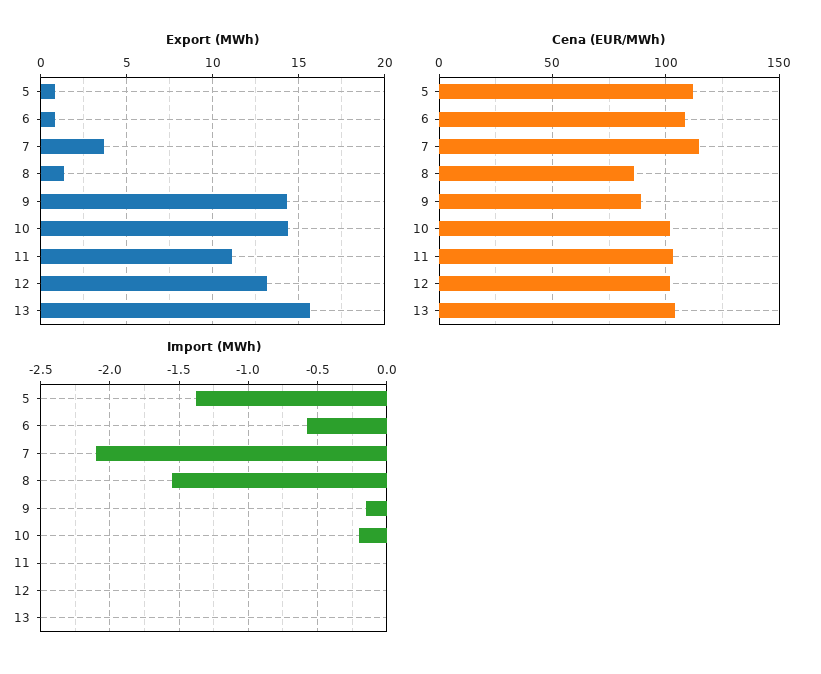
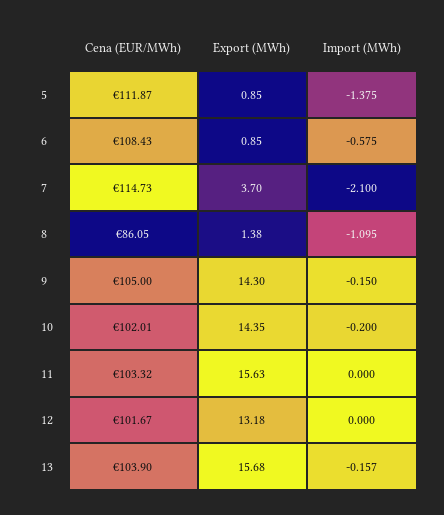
  {
    "Export (MWh)": {
      "5": 0.85,
      "6": 0.85,
      "7": 3.7,
      "8": 1.38,
      "9": 14.3,
      "10": 14.35,
-     "11": 11,
+     "11": 15.63,
      "12": 13.18,
      "13": 15.68
    },
    "Cena (EUR/MWh)": {
      "5": 111.87,
      "6": 108.43,
      "7": 114.73,
      "8": 86.05,
-     "9": 90,
+     "9": 105,
      "10": 102.01,
      "11": 103.32,
      "12": 101.67,
      "13": 103.9
    },
    "Import (MWh)": {
      "5": -1.375,
      "6": -0.575,
      "7": -2.1,
-     "8": -1.55,
+     "8": -1.095,
      "9": -0.15,
      "10": -0.2,
      "11": 0,
      "12": 0,
-     "13": 0
+     "13": -0.157
    }
  }

